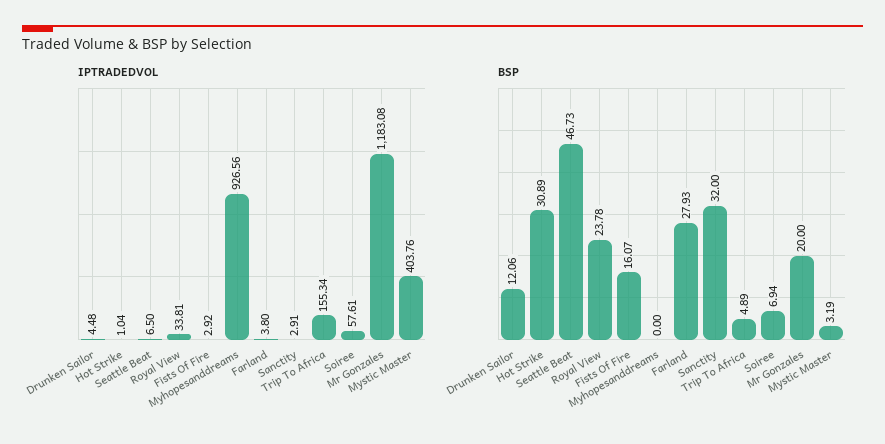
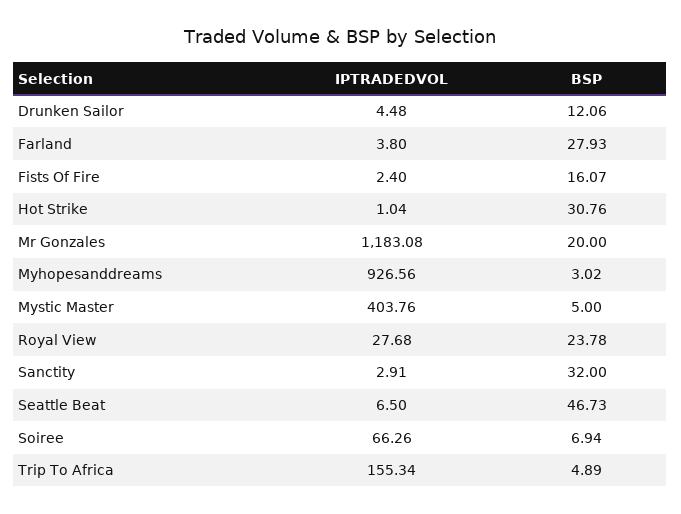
  {
    "IPTRADEDVOL": {
      "Drunken Sailor": 4.48,
      "Hot Strike": 1.04,
      "Seattle Beat": 6.5,
-     "Royal View": 33.81,
+     "Royal View": 27.68,
-     "Fists Of Fire": 2.92,
+     "Fists Of Fire": 2.4,
      "Myhopesanddreams": 926.56,
      "Farland": 3.8,
      "Sanctity": 2.91,
      "Trip To Africa": 155.34,
-     "Soiree": 57.61,
+     "Soiree": 66.26,
      "Mr Gonzales": 1183.08,
      "Mystic Master": 403.76
    },
    "BSP": {
      "Drunken Sailor": 12.06,
-     "Hot Strike": 30.89,
+     "Hot Strike": 30.76,
      "Seattle Beat": 46.73,
      "Royal View": 23.78,
      "Fists Of Fire": 16.07,
-     "Myhopesanddreams": 0,
+     "Myhopesanddreams": 3.02,
      "Farland": 27.93,
      "Sanctity": 32,
      "Trip To Africa": 4.89,
      "Soiree": 6.94,
      "Mr Gonzales": 20,
-     "Mystic Master": 3.19
+     "Mystic Master": 5
    }
  }

